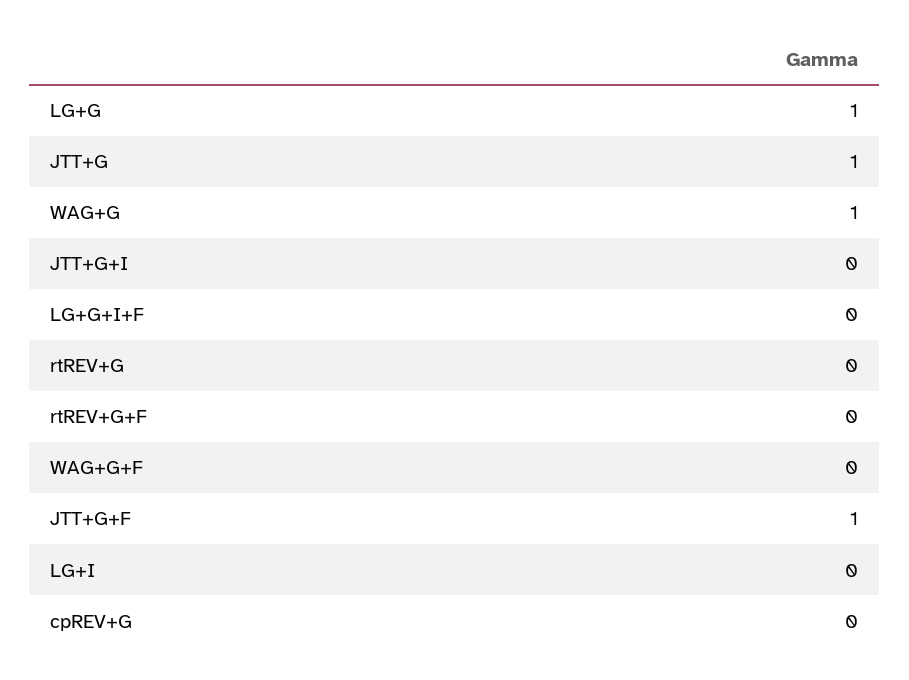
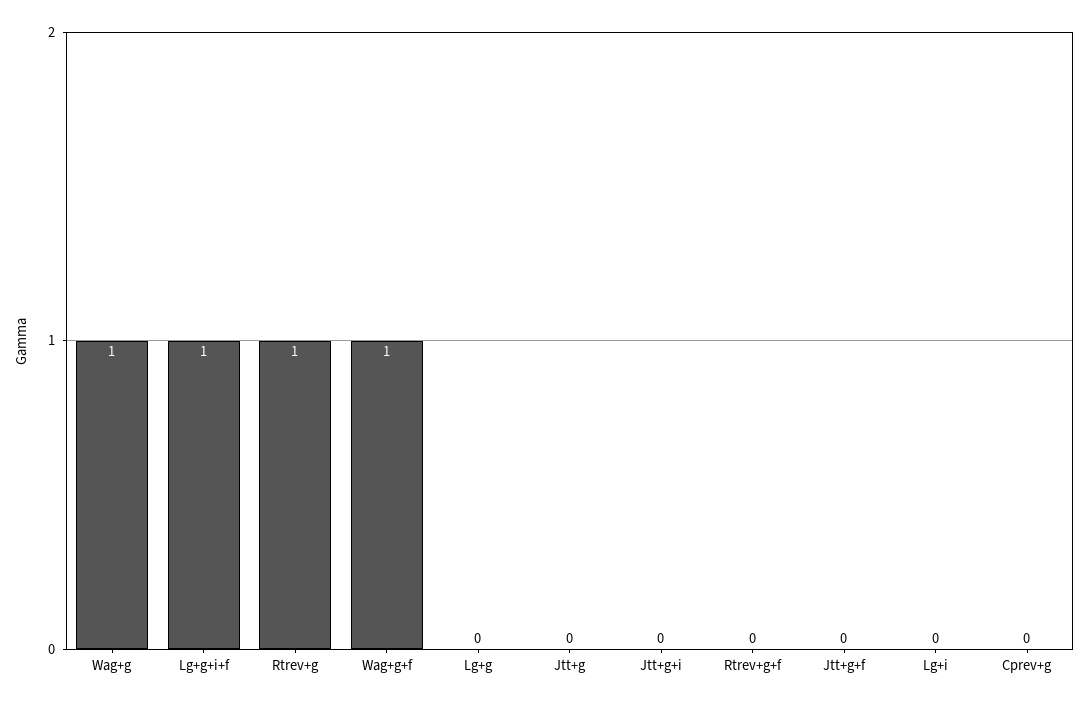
  {
-   "LG+G": 1,
+   "LG+G": 0,
-   "JTT+G": 1,
+   "JTT+G": 0,
    "WAG+G": 1,
    "JTT+G+I": 0,
-   "LG+G+I+F": 0,
+   "LG+G+I+F": 1,
-   "rtREV+G": 0,
+   "rtREV+G": 1,
    "rtREV+G+F": 0,
-   "WAG+G+F": 0,
+   "WAG+G+F": 1,
-   "JTT+G+F": 1,
+   "JTT+G+F": 0,
    "LG+I": 0,
    "cpREV+G": 0
  }

